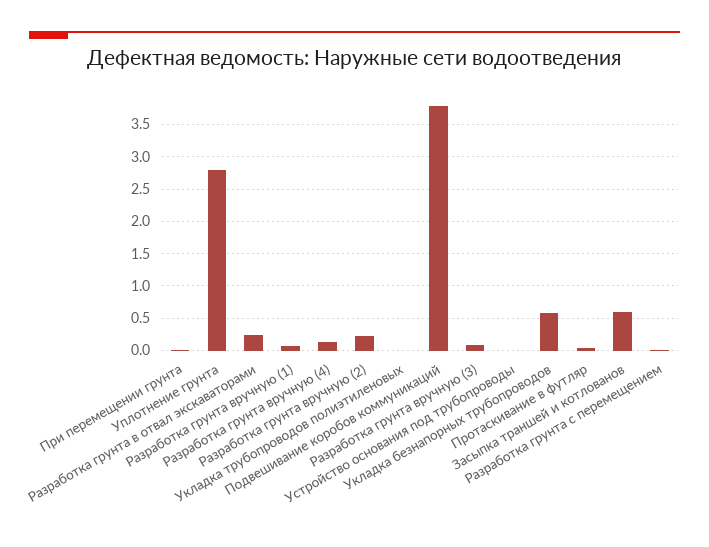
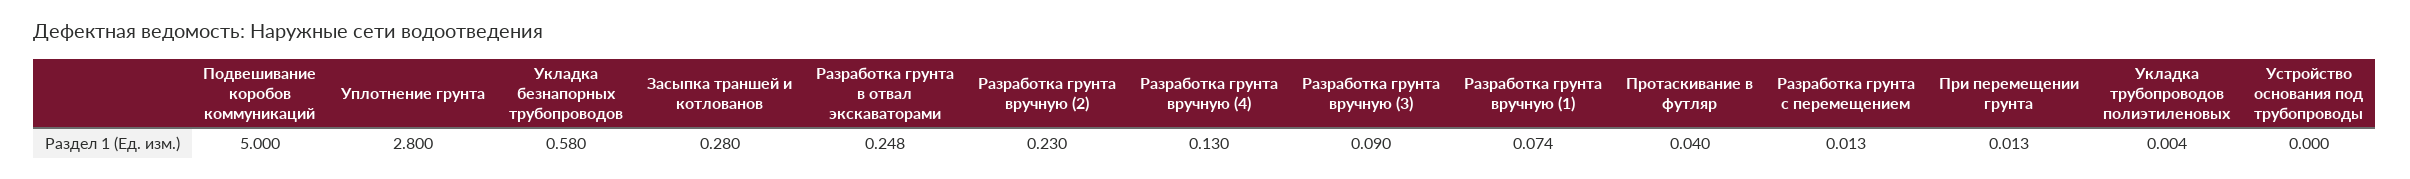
  {
    "При перемещении грунта": 0.013,
    "Уплотнение грунта": 2.8,
    "Разработка грунта в отвал экскаваторами": 0.248,
    "Разработка грунта вручную (1)": 0.074,
    "Разработка грунта вручную (4)": 0.13,
    "Разработка грунта вручную (2)": 0.23,
    "Укладка трубопроводов полиэтиленовых": 0.004,
-   "Подвешивание коробов коммуникаций": 3.8,
+   "Подвешивание коробов коммуникаций": 5,
    "Разработка грунта вручную (3)": 0.09,
    "Устройство основания под трубопроводы": 0,
    "Укладка безнапорных трубопроводов": 0.58,
    "Протаскивание в футляр": 0.04,
-   "Засыпка траншей и котлованов": 0.6,
+   "Засыпка траншей и котлованов": 0.28,
    "Разработка грунта с перемещением": 0.013
  }

